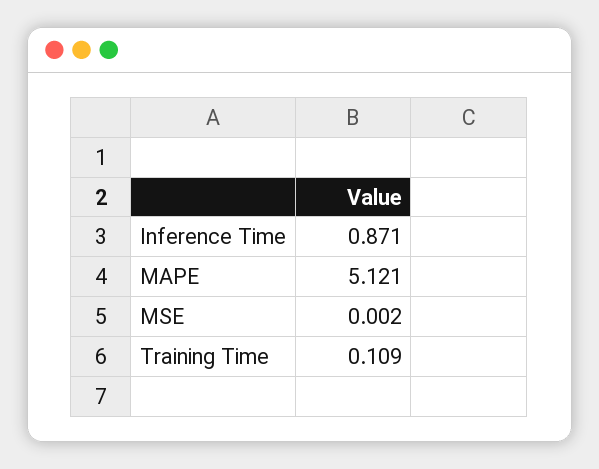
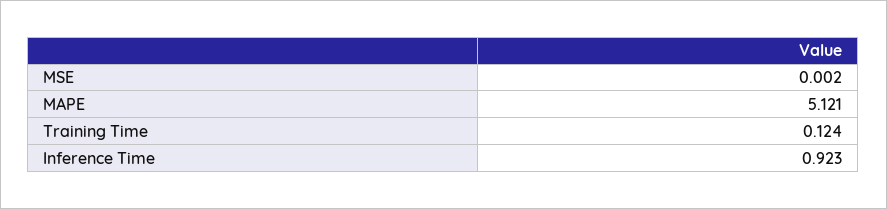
  {
-   "Inference Time": 0.871,
+   "Inference Time": 0.923,
    "MAPE": 5.121,
    "MSE": 0.002,
-   "Training Time": 0.109
+   "Training Time": 0.124
  }

